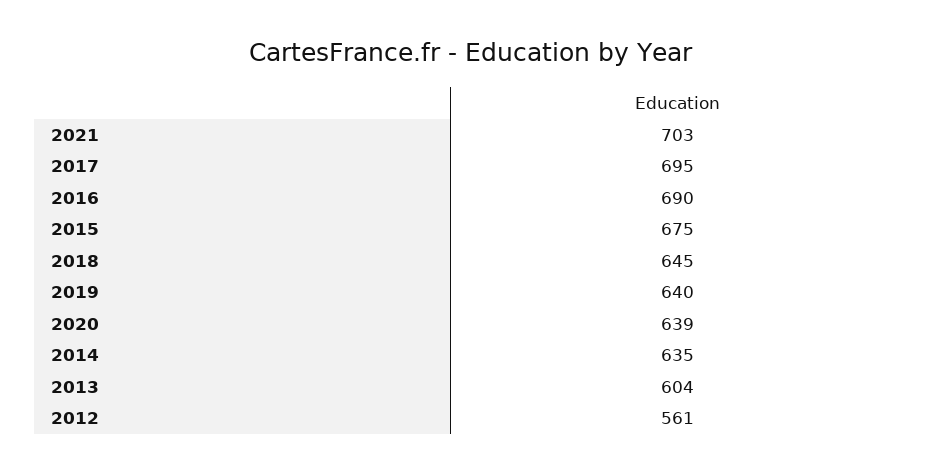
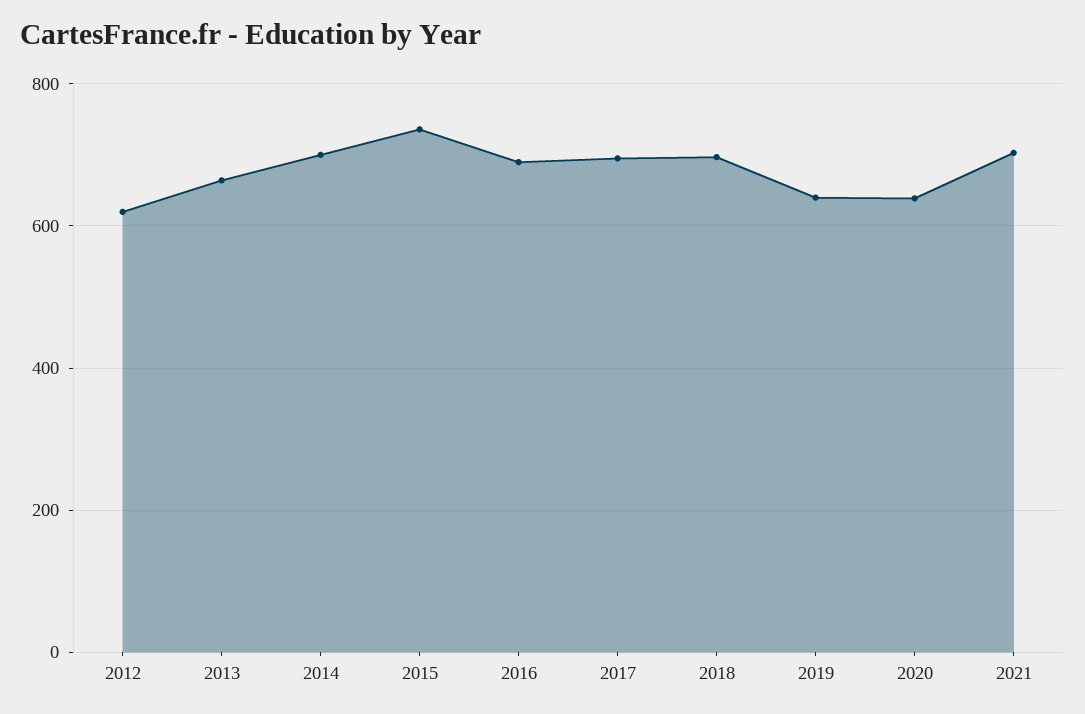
  {
    "2021": 703,
    "2017": 695,
    "2016": 690,
-   "2015": 675,
+   "2015": 740,
-   "2018": 645,
+   "2018": 700,
    "2019": 640,
    "2020": 639,
-   "2014": 635,
+   "2014": 700,
-   "2013": 604,
+   "2013": 660,
-   "2012": 561
+   "2012": 620
  }

